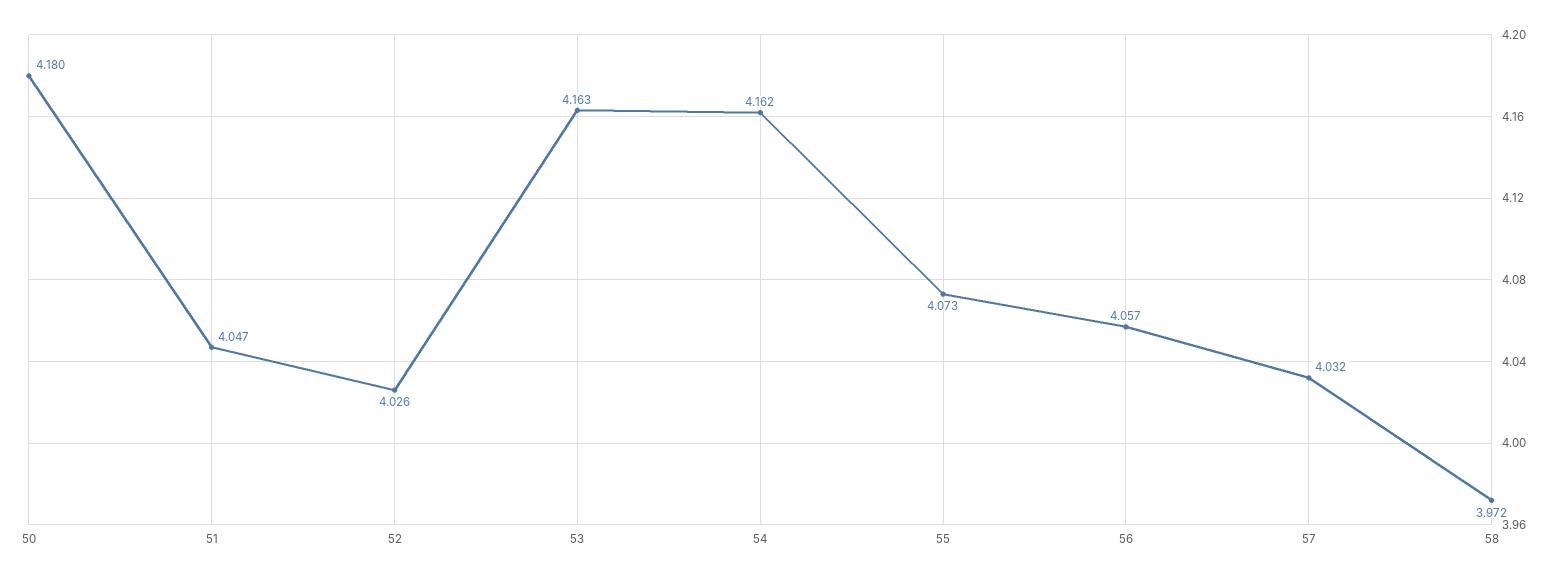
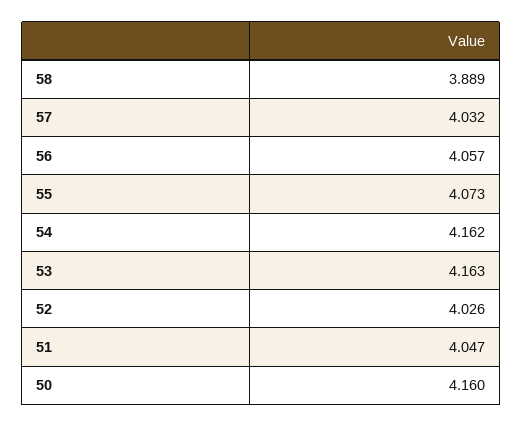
  {
-   "50": 4.18,
+   "50": 4.16,
    "51": 4.047,
    "52": 4.026,
    "53": 4.163,
    "54": 4.162,
    "55": 4.073,
    "56": 4.057,
    "57": 4.032,
-   "58": 3.972
+   "58": 3.889
  }

